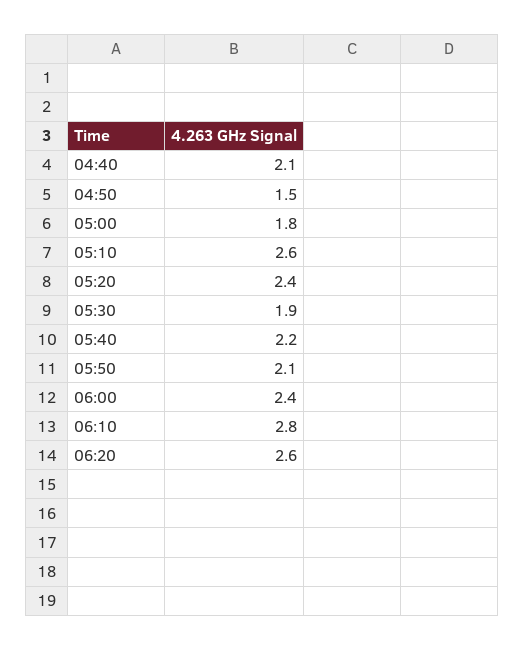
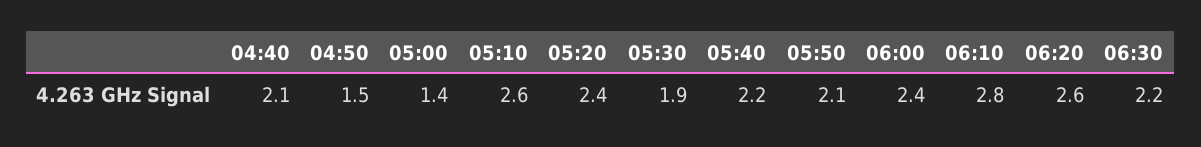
  {
    "04:40": 2.1,
    "04:50": 1.5,
-   "05:00": 1.8,
+   "05:00": 1.4,
    "05:10": 2.6,
    "05:20": 2.4,
    "05:30": 1.9,
    "05:40": 2.2,
    "05:50": 2.1,
    "06:00": 2.4,
    "06:10": 2.8,
-   "06:20": 2.6
+   "06:20": 2.6,
+   "06:30": 2.2
  }

